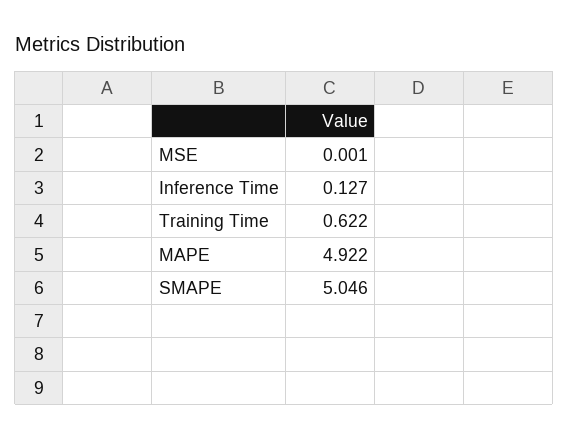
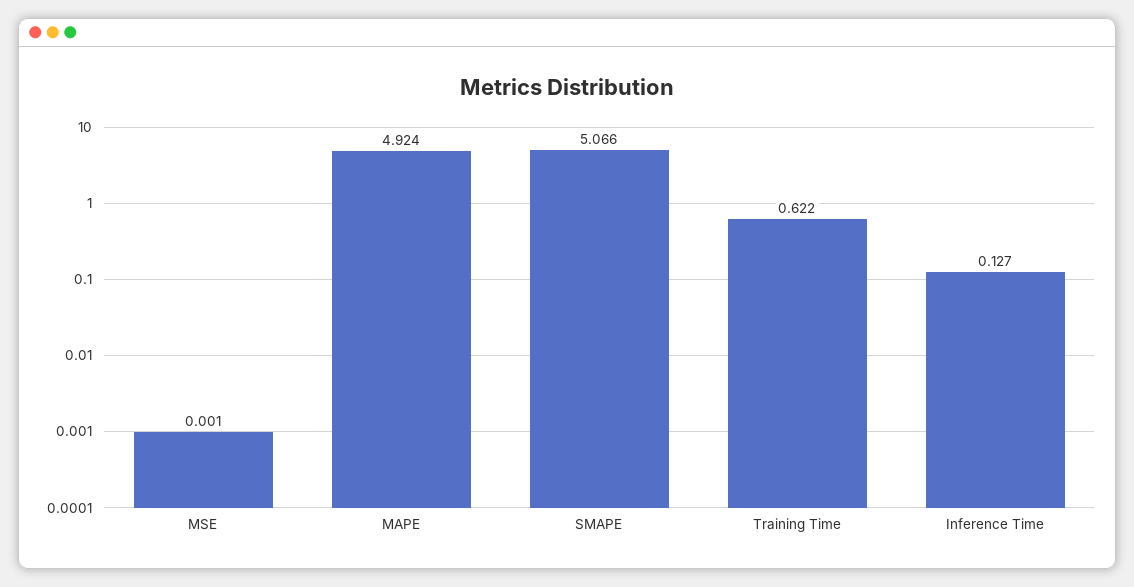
  {
    "MSE": 0.001,
    "Inference Time": 0.127,
    "Training Time": 0.622,
-   "MAPE": 4.922,
+   "MAPE": 4.924,
-   "SMAPE": 5.046
+   "SMAPE": 5.066
  }

